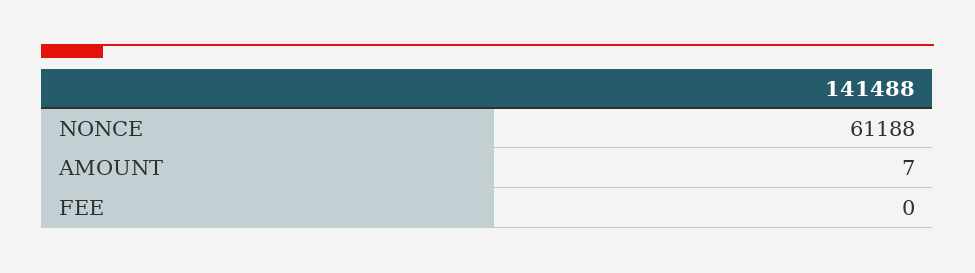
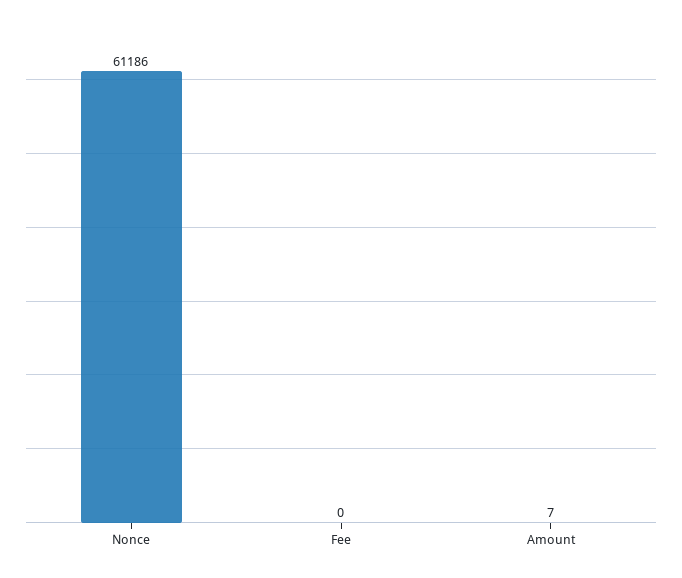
  {
-   "NONCE": 61188,
+   "NONCE": 61186,
    "AMOUNT": 7,
    "FEE": 0
  }

